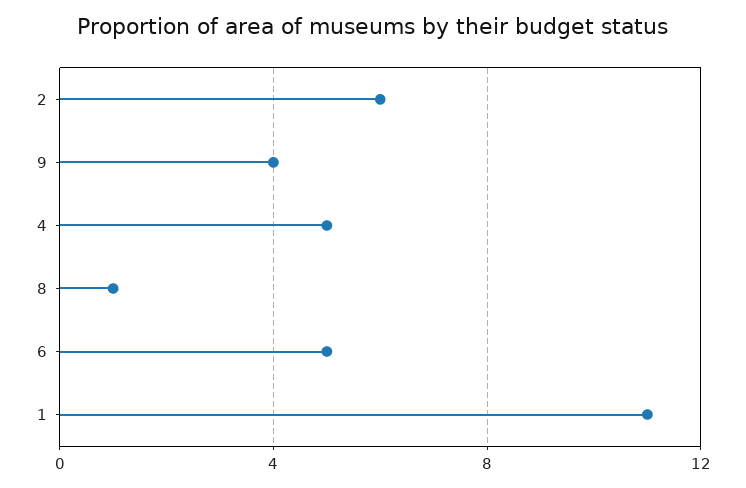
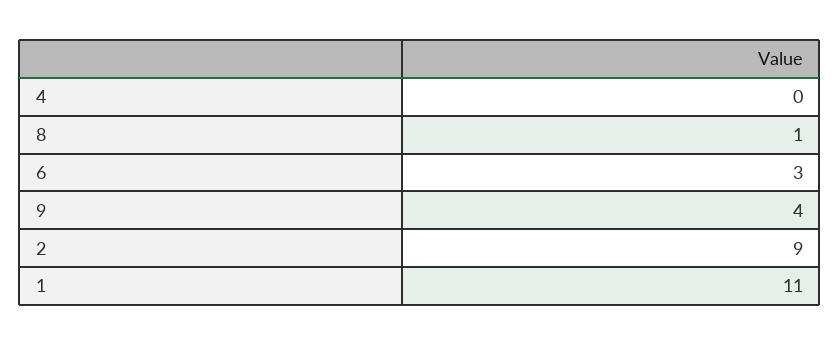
  {
-   "2": 6,
+   "2": 9,
    "9": 4,
-   "4": 5,
+   "4": 0,
    "8": 1,
-   "6": 5,
+   "6": 3,
    "1": 11
  }

